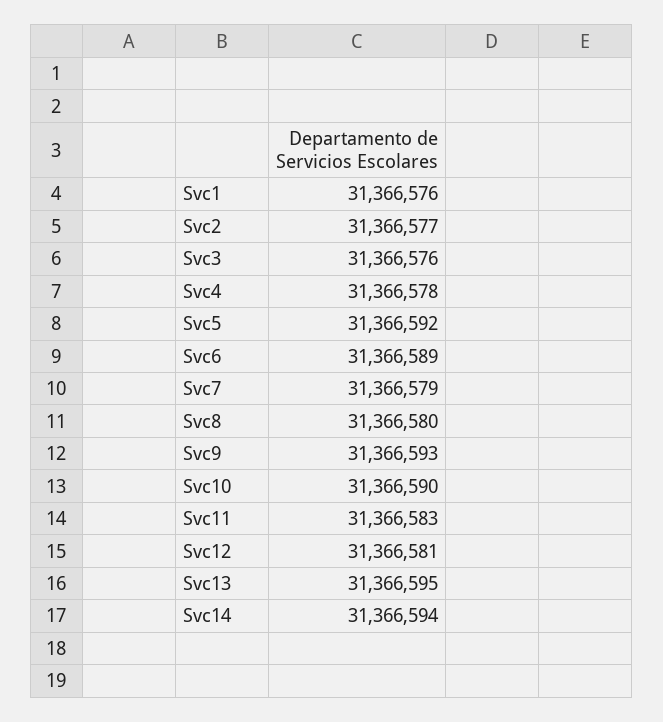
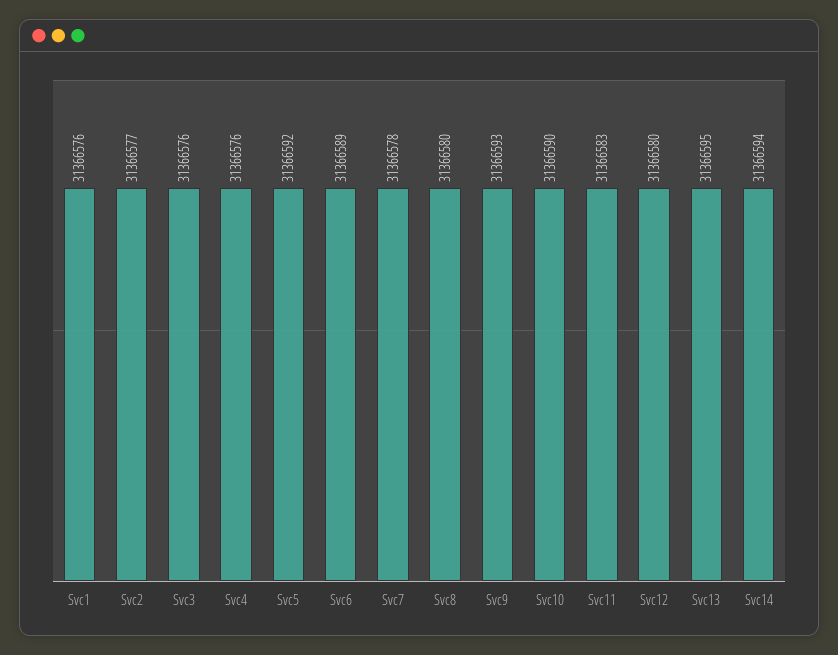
  {
    "Svc1": 31366576,
    "Svc2": 31366577,
    "Svc3": 31366576,
-   "Svc4": 31366578,
+   "Svc4": 31366576,
    "Svc5": 31366592,
    "Svc6": 31366589,
-   "Svc7": 31366579,
+   "Svc7": 31366578,
    "Svc8": 31366580,
    "Svc9": 31366593,
    "Svc10": 31366590,
    "Svc11": 31366583,
-   "Svc12": 31366581,
+   "Svc12": 31366580,
    "Svc13": 31366595,
    "Svc14": 31366594
  }

